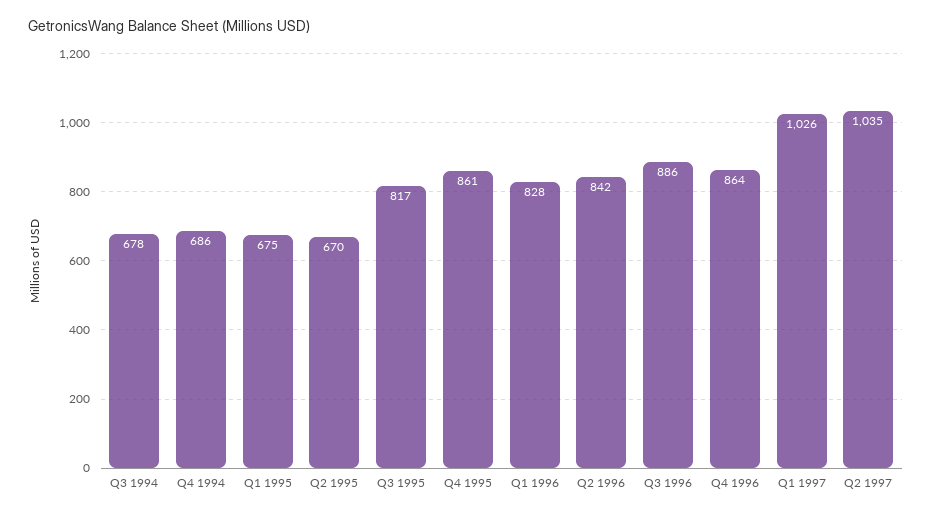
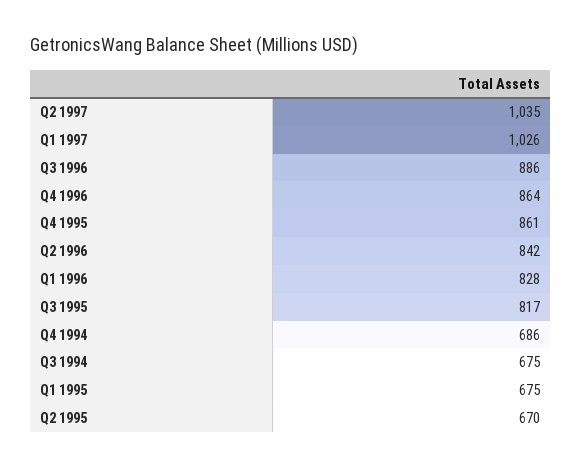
  {
-   "Q3 1994": 678,
+   "Q3 1994": 675,
    "Q4 1994": 686,
    "Q1 1995": 675,
    "Q2 1995": 670,
    "Q3 1995": 817,
    "Q4 1995": 861,
    "Q1 1996": 828,
    "Q2 1996": 842,
    "Q3 1996": 886,
    "Q4 1996": 864,
    "Q1 1997": 1026,
    "Q2 1997": 1035
  }

